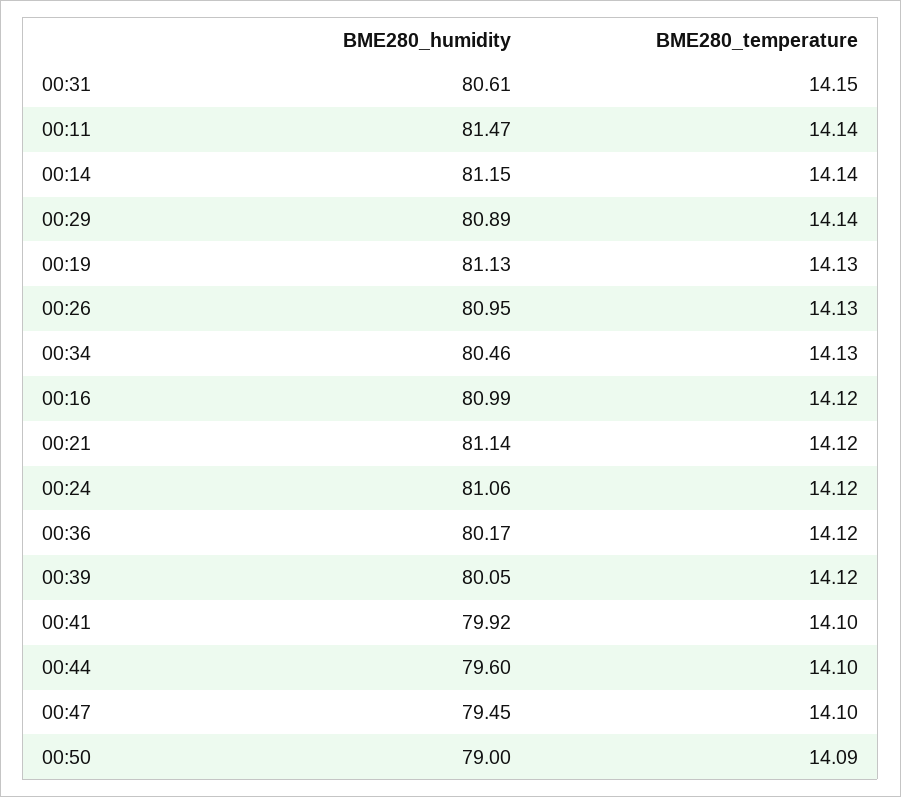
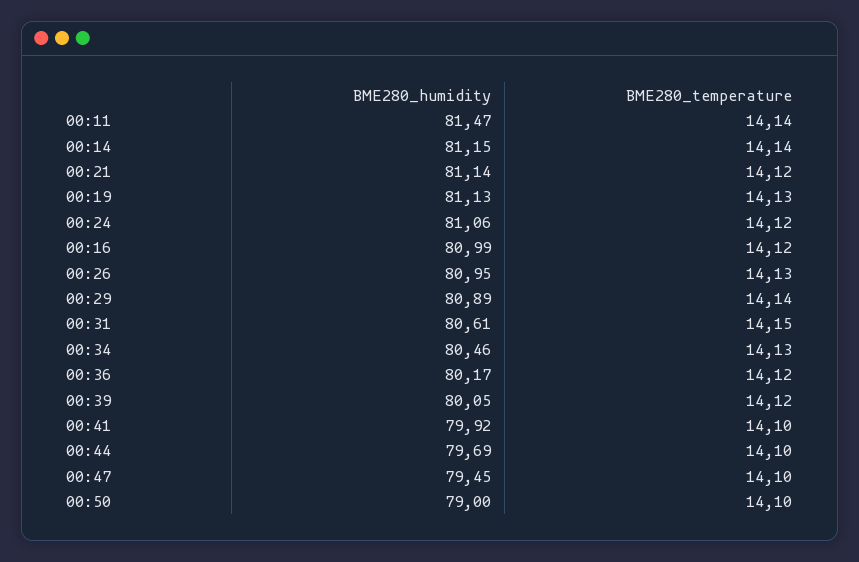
  {
    "BME280_humidity": {
      "00:31": 80.61,
      "00:11": 81.47,
      "00:14": 81.15,
      "00:29": 80.89,
      "00:19": 81.13,
      "00:26": 80.95,
      "00:34": 80.46,
      "00:16": 80.99,
      "00:21": 81.14,
      "00:24": 81.06,
      "00:36": 80.17,
      "00:39": 80.05,
      "00:41": 79.92,
-     "00:44": 79.6,
+     "00:44": 79.69,
      "00:47": 79.45,
      "00:50": 79
    },
    "BME280_temperature": {
      "00:31": 14.15,
      "00:11": 14.14,
      "00:14": 14.14,
      "00:29": 14.14,
      "00:19": 14.13,
      "00:26": 14.13,
      "00:34": 14.13,
      "00:16": 14.12,
      "00:21": 14.12,
      "00:24": 14.12,
      "00:36": 14.12,
      "00:39": 14.12,
      "00:41": 14.1,
      "00:44": 14.1,
      "00:47": 14.1,
-     "00:50": 14.09
+     "00:50": 14.1
    }
  }

